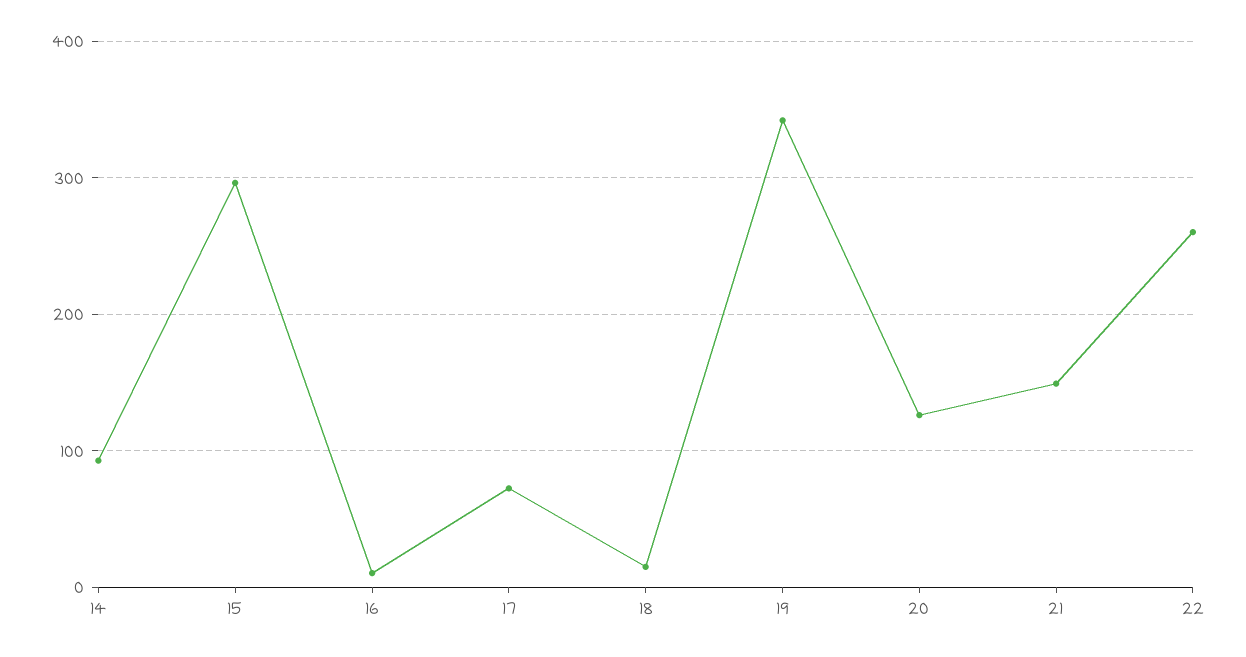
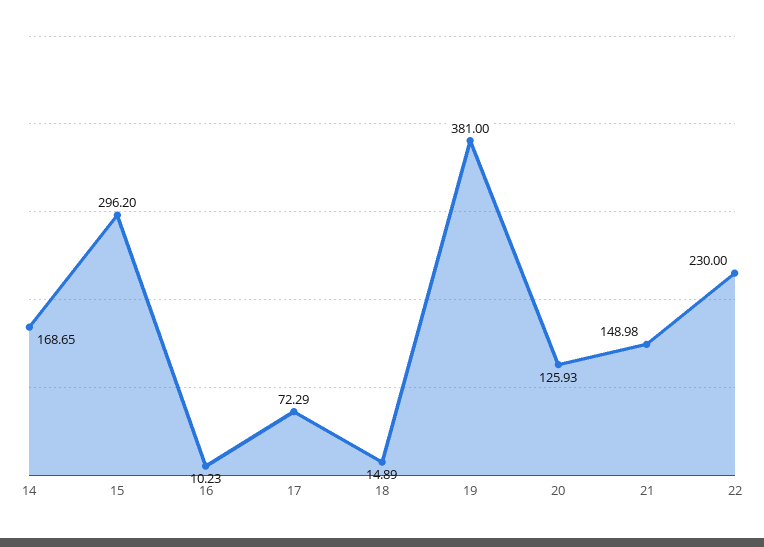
  {
-   "14": 90,
+   "14": 168.65,
    "15": 296.2,
    "16": 10.23,
    "17": 72.29,
    "18": 14.89,
-   "19": 340,
+   "19": 381,
    "20": 125.93,
    "21": 148.98,
-   "22": 260
+   "22": 230
  }

